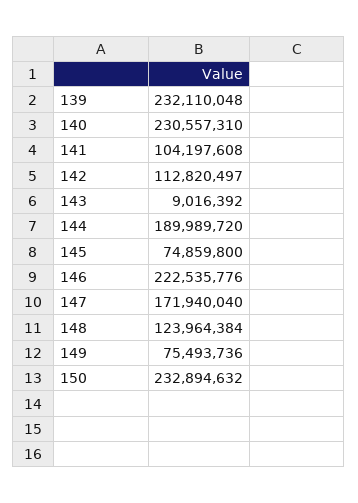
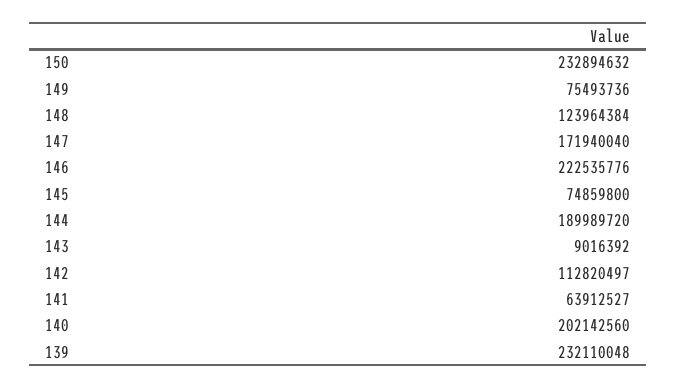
  {
    "139": 232110048,
-   "140": 230557310,
+   "140": 202142560,
-   "141": 104197608,
+   "141": 63912527,
    "142": 112820497,
    "143": 9016392,
    "144": 189989720,
    "145": 74859800,
    "146": 222535776,
    "147": 171940040,
    "148": 123964384,
    "149": 75493736,
    "150": 232894632
  }

